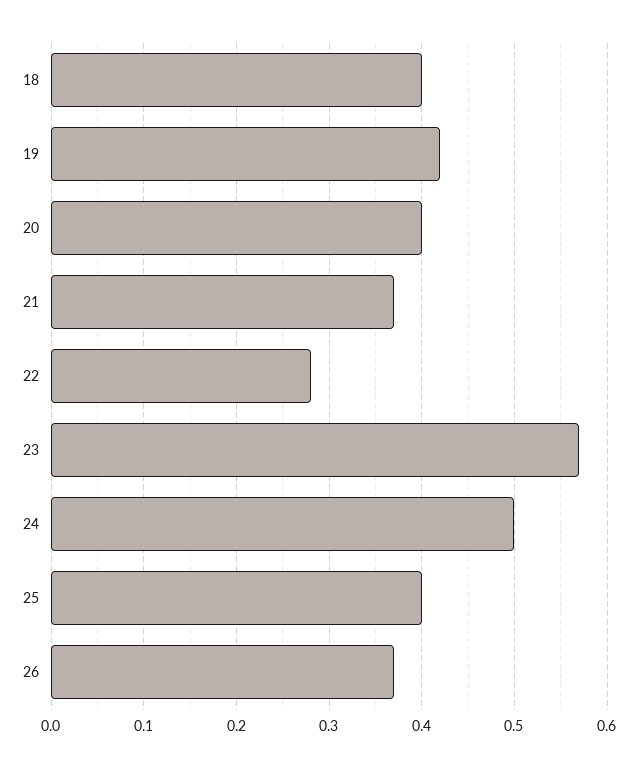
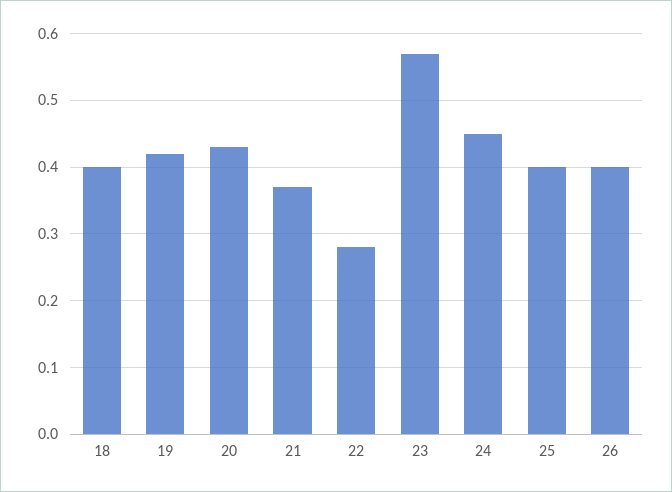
  {
    "18": 0.4,
    "19": 0.42,
-   "20": 0.4,
+   "20": 0.43,
    "21": 0.37,
    "22": 0.28,
    "23": 0.57,
-   "24": 0.5,
+   "24": 0.45,
    "25": 0.4,
-   "26": 0.37
+   "26": 0.4
  }

